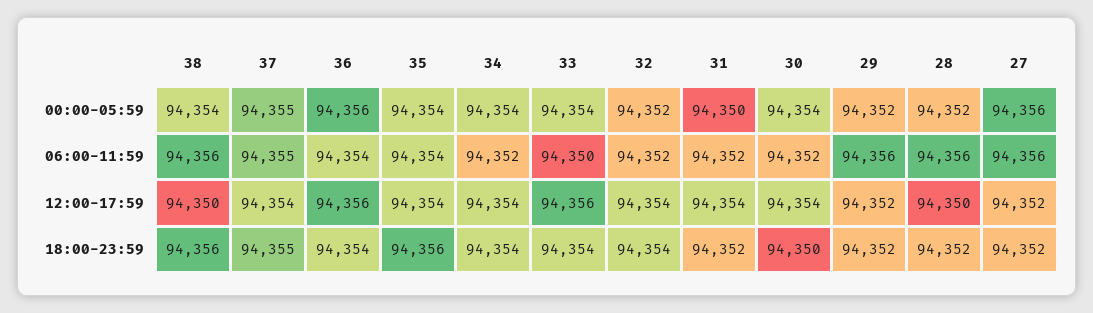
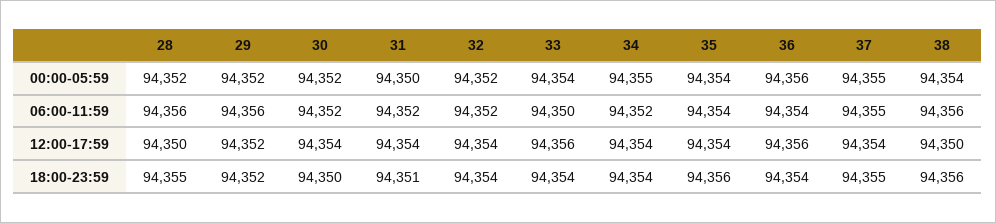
  {
    "38": {
      "00:00-05:59": 94354,
      "06:00-11:59": 94356,
      "12:00-17:59": 94350,
      "18:00-23:59": 94356
    },
    "37": {
      "00:00-05:59": 94355,
      "06:00-11:59": 94355,
      "12:00-17:59": 94354,
      "18:00-23:59": 94355
    },
    "36": {
      "00:00-05:59": 94356,
      "06:00-11:59": 94354,
      "12:00-17:59": 94356,
      "18:00-23:59": 94354
    },
    "35": {
      "00:00-05:59": 94354,
      "06:00-11:59": 94354,
      "12:00-17:59": 94354,
      "18:00-23:59": 94356
    },
    "34": {
-     "00:00-05:59": 94354,
+     "00:00-05:59": 94355,
      "06:00-11:59": 94352,
      "12:00-17:59": 94354,
      "18:00-23:59": 94354
    },
    "33": {
      "00:00-05:59": 94354,
      "06:00-11:59": 94350,
      "12:00-17:59": 94356,
      "18:00-23:59": 94354
    },
    "32": {
      "00:00-05:59": 94352,
      "06:00-11:59": 94352,
      "12:00-17:59": 94354,
      "18:00-23:59": 94354
    },
    "31": {
      "00:00-05:59": 94350,
      "06:00-11:59": 94352,
      "12:00-17:59": 94354,
-     "18:00-23:59": 94352
+     "18:00-23:59": 94351
    },
    "30": {
-     "00:00-05:59": 94354,
+     "00:00-05:59": 94352,
      "06:00-11:59": 94352,
      "12:00-17:59": 94354,
      "18:00-23:59": 94350
    },
    "29": {
      "00:00-05:59": 94352,
      "06:00-11:59": 94356,
      "12:00-17:59": 94352,
      "18:00-23:59": 94352
    },
    "28": {
      "00:00-05:59": 94352,
      "06:00-11:59": 94356,
      "12:00-17:59": 94350,
-     "18:00-23:59": 94352
+     "18:00-23:59": 94355
-   },
+   }
-   "27": {
-     "00:00-05:59": 94356,
-     "06:00-11:59": 94356,
-     "12:00-17:59": 94352,
-     "18:00-23:59": 94352
-   }
  }

